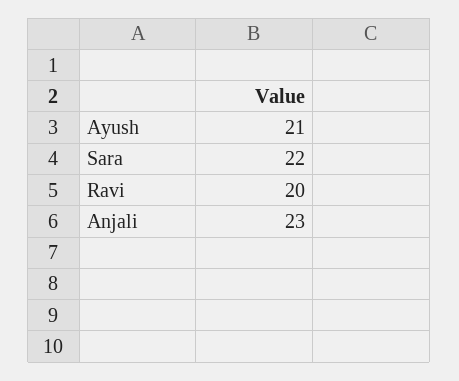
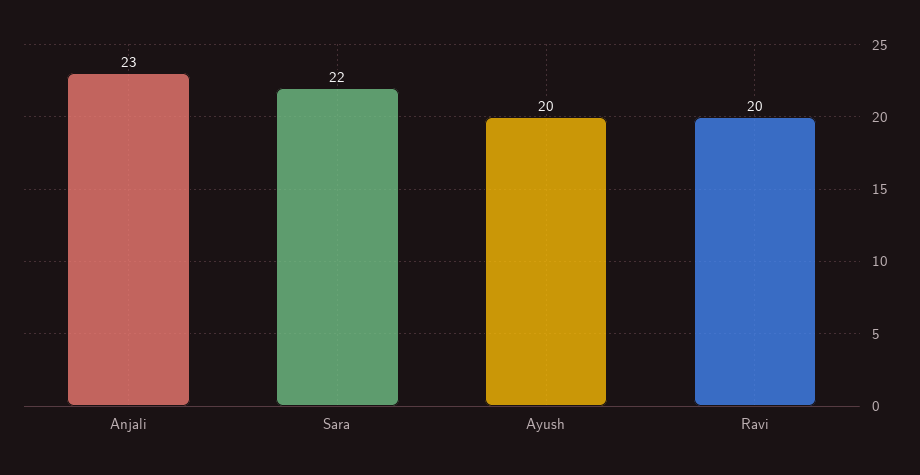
  {
-   "Ayush": 21,
+   "Ayush": 20,
    "Sara": 22,
    "Ravi": 20,
    "Anjali": 23
  }

